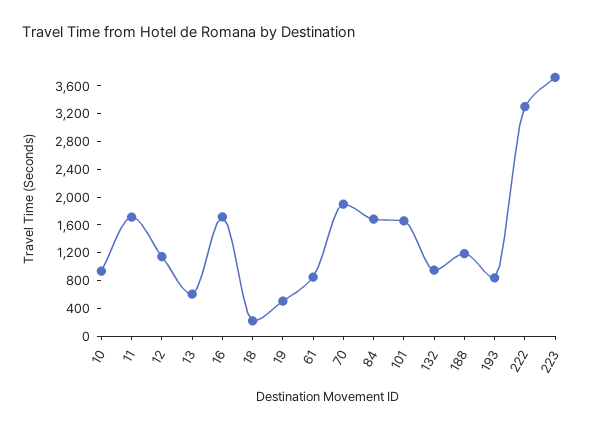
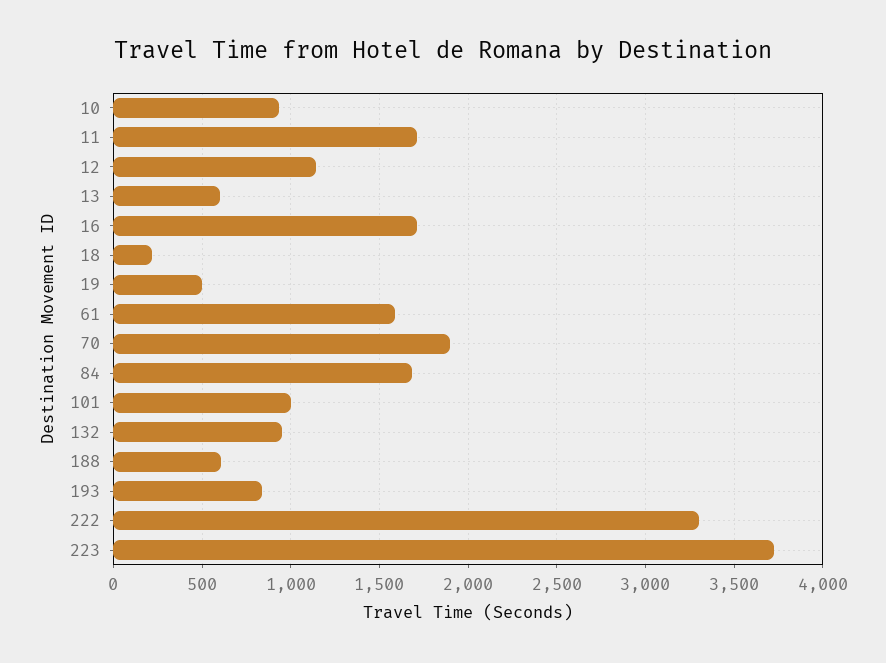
  {
    "10": 950,
    "11": 1700,
    "12": 1150,
    "13": 600,
    "16": 1700,
    "18": 200,
    "19": 500,
-   "61": 800,
+   "61": 1600,
    "70": 1900,
    "84": 1700,
-   "101": 1600,
+   "101": 1000,
    "132": 950,
-   "188": 1200,
+   "188": 600,
    "193": 850,
    "222": 3300,
    "223": 3700
  }

